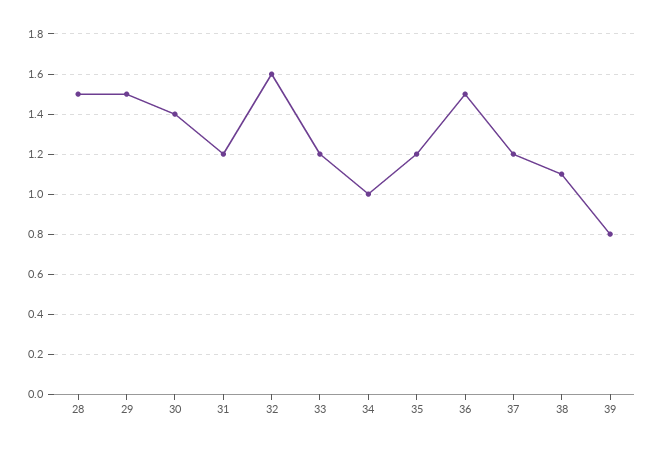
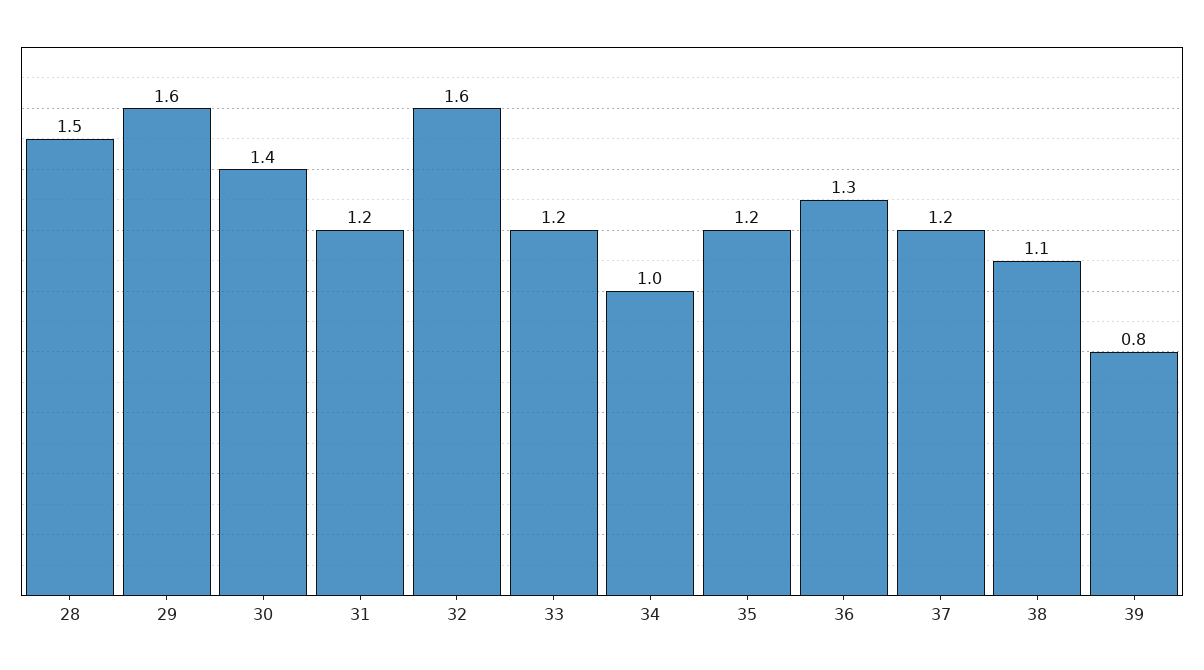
  {
    "28": 1.5,
-   "29": 1.5,
+   "29": 1.6,
    "30": 1.4,
    "31": 1.2,
    "32": 1.6,
    "33": 1.2,
    "34": 1,
    "35": 1.2,
-   "36": 1.5,
+   "36": 1.3,
    "37": 1.2,
    "38": 1.1,
    "39": 0.8
  }

